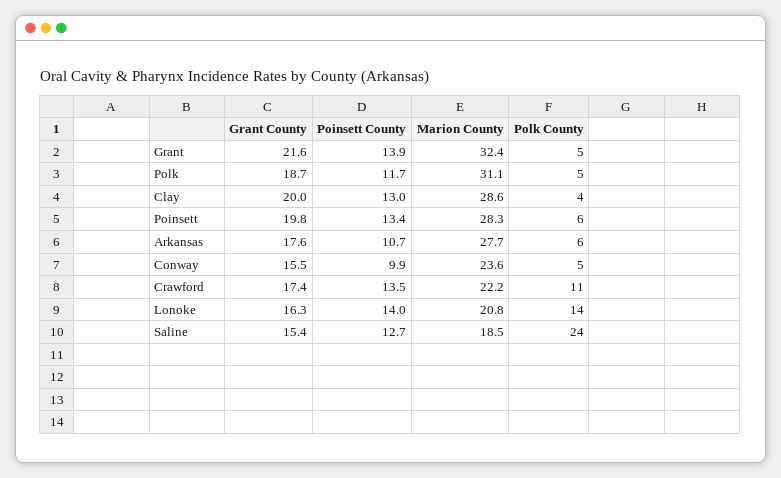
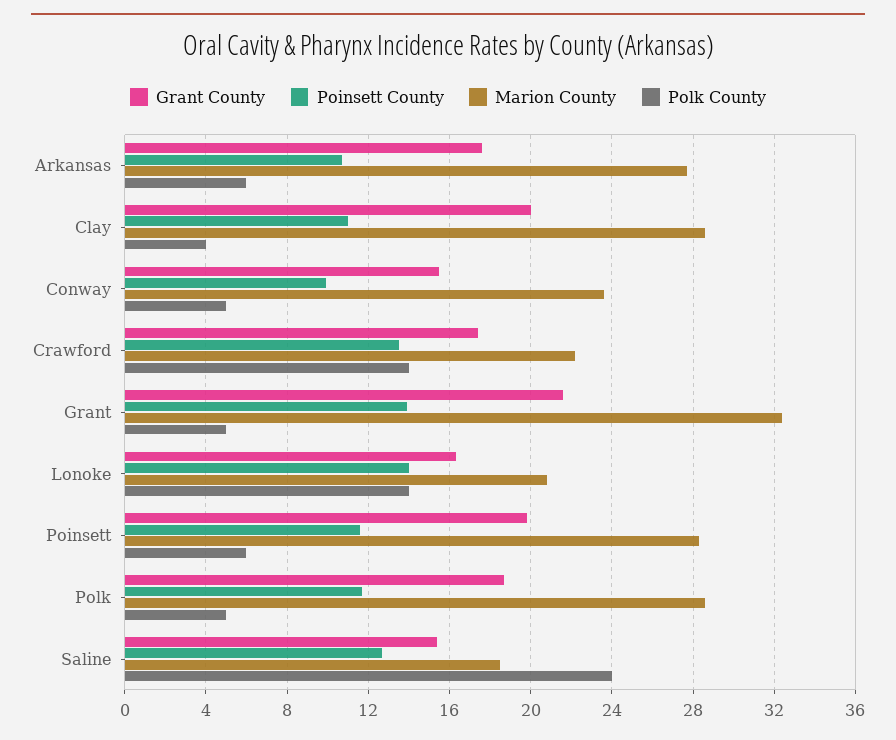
  {
    "Grant County": {
      "Grant": 21.6,
      "Polk": 18.7,
      "Clay": 20,
      "Poinsett": 19.8,
      "Arkansas": 17.6,
      "Conway": 15.5,
      "Crawford": 17.4,
      "Lonoke": 16.3,
      "Saline": 15.4
    },
    "Poinsett County": {
      "Grant": 13.9,
      "Polk": 11.7,
-     "Clay": 13,
+     "Clay": 11,
-     "Poinsett": 13.4,
+     "Poinsett": 11.5,
      "Arkansas": 10.7,
      "Conway": 9.9,
      "Crawford": 13.5,
      "Lonoke": 14,
      "Saline": 12.7
    },
    "Marion County": {
      "Grant": 32.4,
-     "Polk": 31.1,
+     "Polk": 28.5,
      "Clay": 28.6,
      "Poinsett": 28.3,
      "Arkansas": 27.7,
      "Conway": 23.6,
      "Crawford": 22.2,
      "Lonoke": 20.8,
      "Saline": 18.5
    },
    "Polk County": {
      "Grant": 5,
      "Polk": 5,
      "Clay": 4,
      "Poinsett": 6,
      "Arkansas": 6,
      "Conway": 5,
-     "Crawford": 11,
+     "Crawford": 14,
      "Lonoke": 14,
      "Saline": 24
    }
  }

